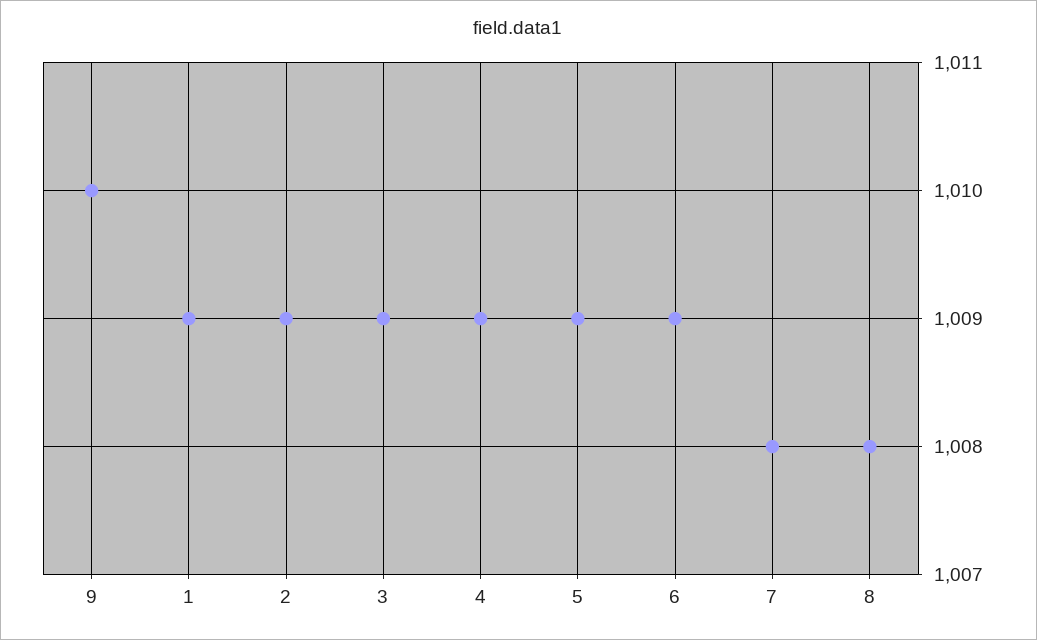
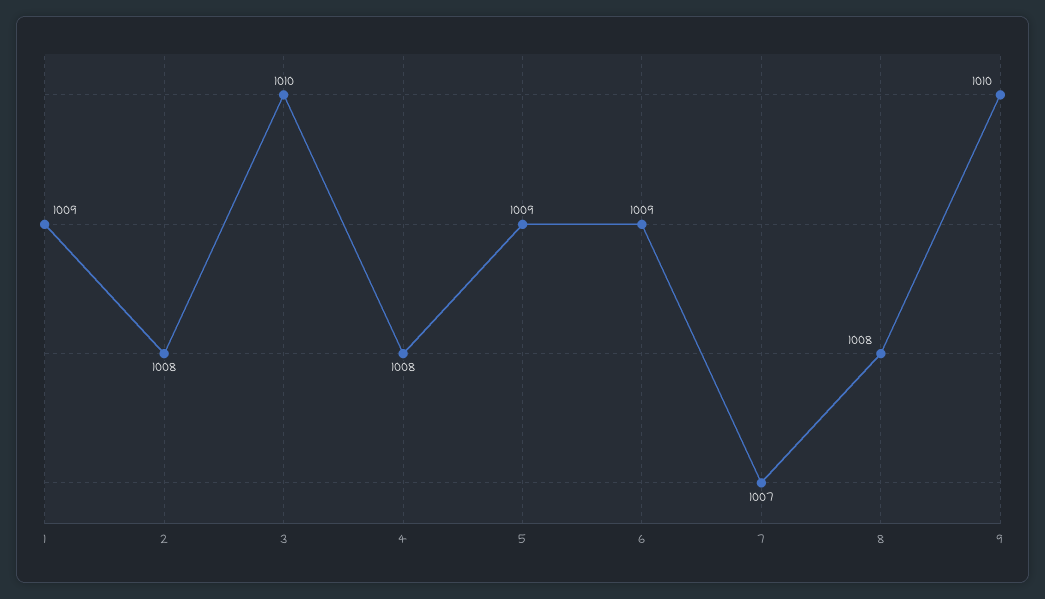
  {
    "9": 1010,
    "1": 1009,
-   "2": 1009,
+   "2": 1008,
-   "3": 1009,
+   "3": 1010,
-   "4": 1009,
+   "4": 1008,
    "5": 1009,
    "6": 1009,
-   "7": 1008,
+   "7": 1007,
    "8": 1008
  }

